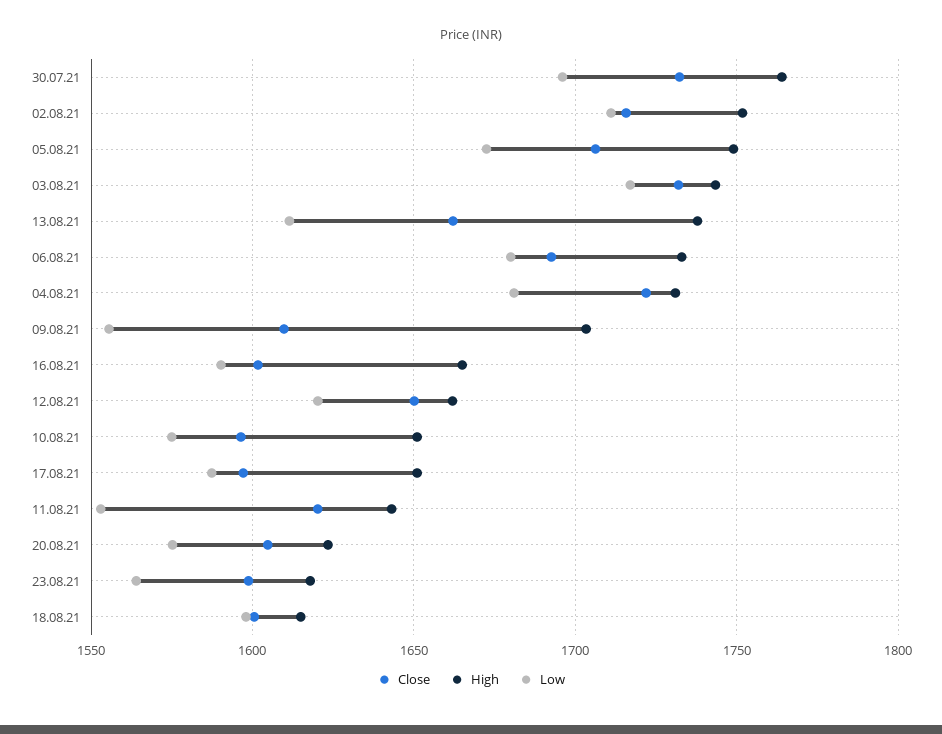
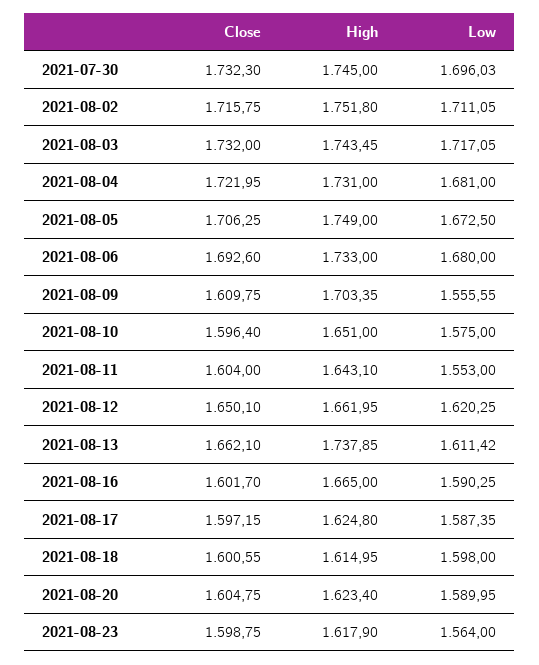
  {
    "Close": {
      "30.07.21": 1732.3,
      "02.08.21": 1715.75,
      "05.08.21": 1706.25,
      "03.08.21": 1732,
      "13.08.21": 1662.1,
      "06.08.21": 1692.6,
      "04.08.21": 1721.95,
      "09.08.21": 1609.75,
      "16.08.21": 1601.7,
      "12.08.21": 1650.1,
      "10.08.21": 1596.4,
      "17.08.21": 1597.15,
-     "11.08.21": 1620,
+     "11.08.21": 1604,
      "20.08.21": 1604.75,
      "23.08.21": 1598.75,
      "18.08.21": 1600.55
    },
    "High": {
-     "30.07.21": 1765,
+     "30.07.21": 1745,
      "02.08.21": 1751.8,
      "05.08.21": 1749,
      "03.08.21": 1743.45,
      "13.08.21": 1737.85,
      "06.08.21": 1733,
      "04.08.21": 1731,
      "09.08.21": 1703.35,
      "16.08.21": 1665,
      "12.08.21": 1661.95,
      "10.08.21": 1651,
-     "17.08.21": 1650,
+     "17.08.21": 1624.8,
      "11.08.21": 1643.1,
      "20.08.21": 1623.4,
      "23.08.21": 1617.9,
      "18.08.21": 1614.95
    },
    "Low": {
      "30.07.21": 1696.03,
      "02.08.21": 1711.05,
      "05.08.21": 1672.5,
      "03.08.21": 1717.05,
      "13.08.21": 1611.42,
      "06.08.21": 1680,
      "04.08.21": 1681,
      "09.08.21": 1555.55,
      "16.08.21": 1590.25,
      "12.08.21": 1620.25,
      "10.08.21": 1575,
      "17.08.21": 1587.35,
      "11.08.21": 1553,
-     "20.08.21": 1575,
+     "20.08.21": 1589.95,
      "23.08.21": 1564,
      "18.08.21": 1598
    }
  }

